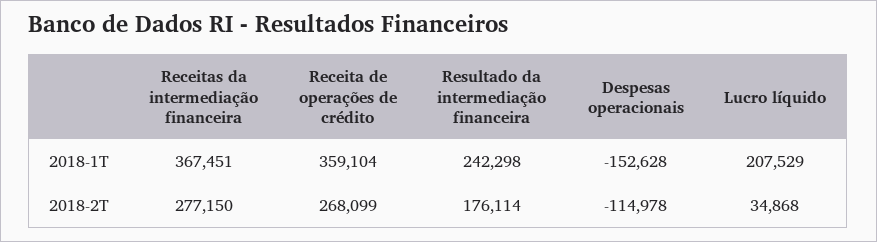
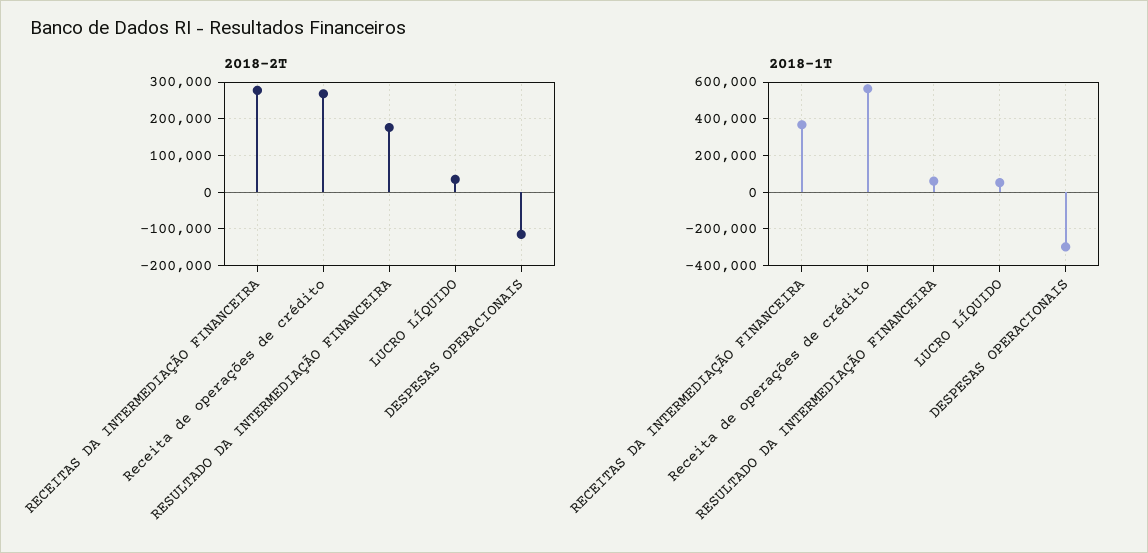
  {
    "2018-1T": {
      "Receitas da intermediação financeira": 367451,
-     "Receita de operações de crédito": 359104,
+     "Receita de operações de crédito": 550000,
-     "Resultado da intermediação financeira": 242298,
+     "Resultado da intermediação financeira": 50000,
-     "Despesas operacionais": -152628,
+     "Despesas operacionais": -300000,
-     "Lucro líquido": 207529
+     "Lucro líquido": 50000
    },
    "2018-2T": {
      "Receitas da intermediação financeira": 277150,
      "Receita de operações de crédito": 268099,
      "Resultado da intermediação financeira": 176114,
      "Despesas operacionais": -114978,
      "Lucro líquido": 34868
    }
  }

